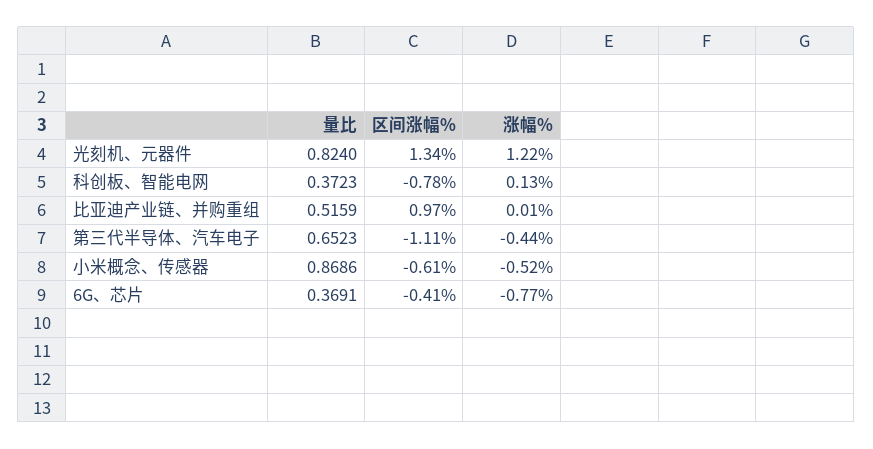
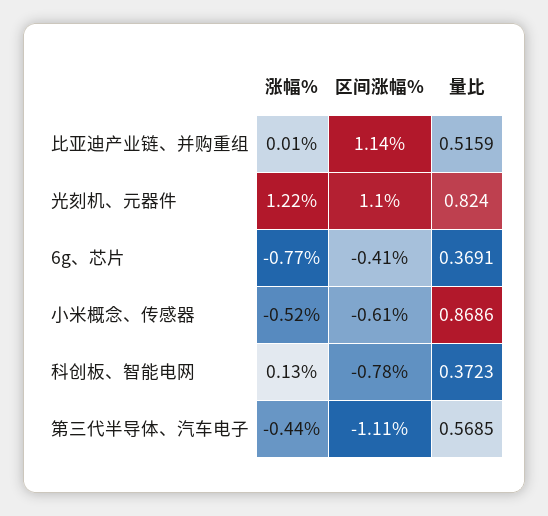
  {
    "量比": {
      "光刻机、元器件": 0.824,
      "科创板、智能电网": 0.3723,
      "比亚迪产业链、并购重组": 0.5159,
-     "第三代半导体、汽车电子": 0.6523,
+     "第三代半导体、汽车电子": 0.5685,
      "小米概念、传感器": 0.8686,
      "6G、芯片": 0.3691
    },
    "区间涨幅%": {
-     "光刻机、元器件": 1.34,
+     "光刻机、元器件": 1.1,
      "科创板、智能电网": -0.78,
-     "比亚迪产业链、并购重组": 0.97,
+     "比亚迪产业链、并购重组": 1.14,
      "第三代半导体、汽车电子": -1.11,
      "小米概念、传感器": -0.61,
      "6G、芯片": -0.41
    },
    "涨幅%": {
      "光刻机、元器件": 1.22,
      "科创板、智能电网": 0.13,
      "比亚迪产业链、并购重组": 0.01,
      "第三代半导体、汽车电子": -0.44,
      "小米概念、传感器": -0.52,
      "6G、芯片": -0.77
    }
  }

